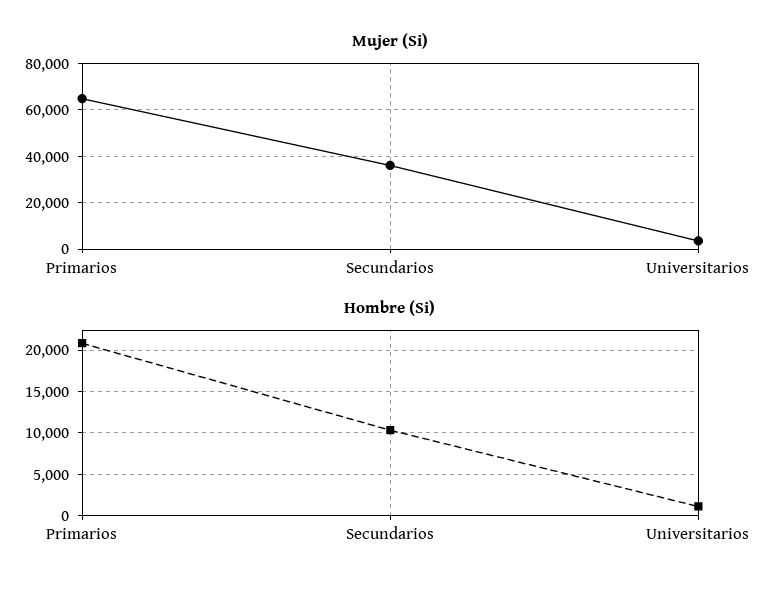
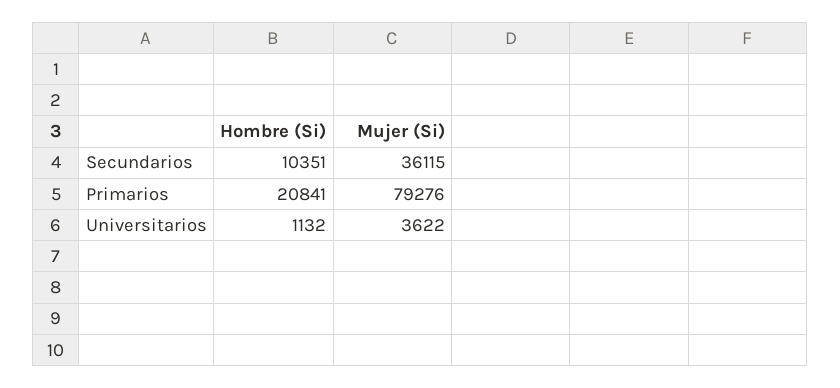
  {
    "Mujer (Si)": {
-     "Primarios": 65000,
+     "Primarios": 79276,
      "Secundarios": 36115,
      "Universitarios": 3622
    },
    "Hombre (Si)": {
      "Primarios": 20841,
      "Secundarios": 10351,
      "Universitarios": 1132
    }
  }

